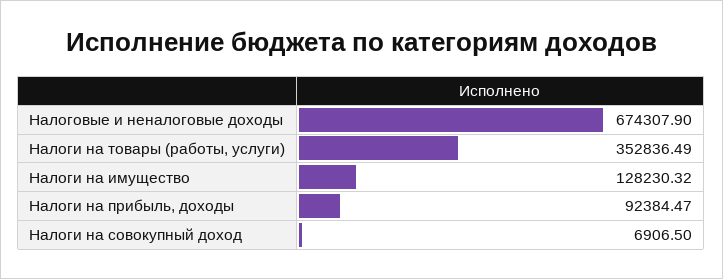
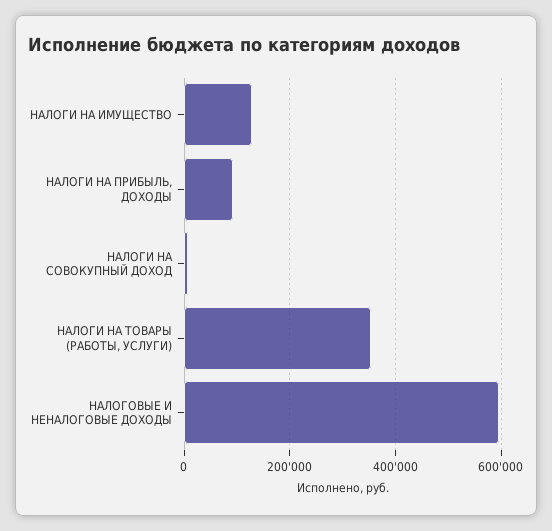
  {
-   "Налоговые и неналоговые доходы": 674307.9,
+   "Налоговые и неналоговые доходы": 600000,
    "Налоги на товары (работы, услуги)": 352836.49,
    "Налоги на имущество": 128230.32,
    "Налоги на прибыль, доходы": 92384.47,
    "Налоги на совокупный доход": 6906.5
  }

